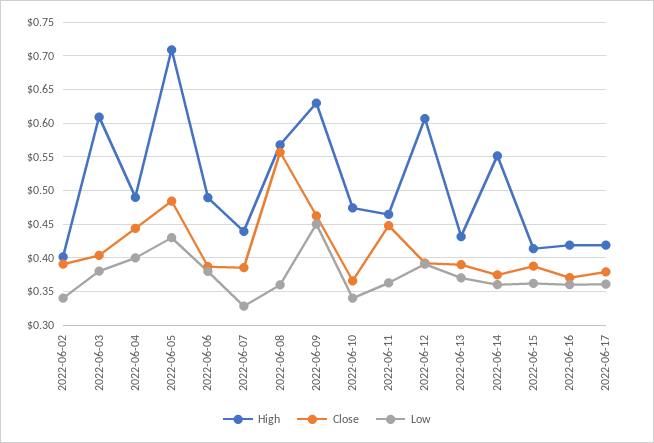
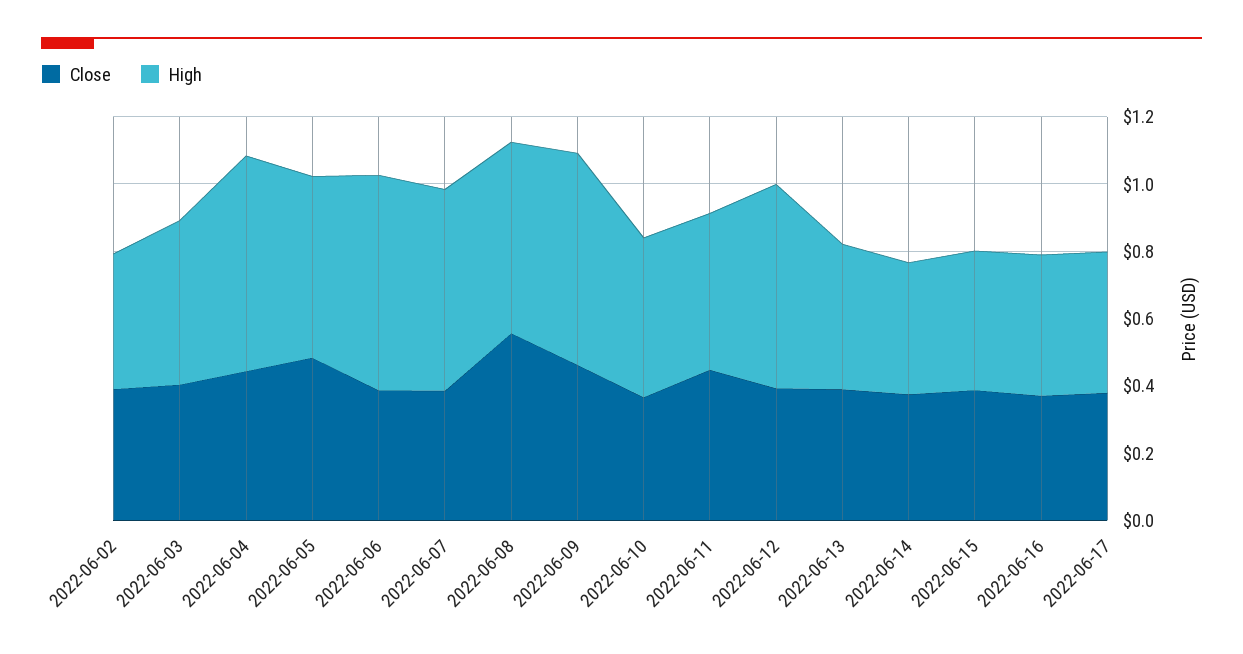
  {
    "High": {
      "2022-06-02": 0.4,
-     "2022-06-03": 0.61,
+     "2022-06-03": 0.5,
-     "2022-06-04": 0.49,
+     "2022-06-04": 0.65,
-     "2022-06-05": 0.71,
+     "2022-06-05": 0.55,
-     "2022-06-06": 0.49,
+     "2022-06-06": 0.65,
-     "2022-06-07": 0.44,
+     "2022-06-07": 0.6,
      "2022-06-08": 0.57,
      "2022-06-09": 0.63,
      "2022-06-10": 0.47,
      "2022-06-11": 0.46,
      "2022-06-12": 0.61,
      "2022-06-13": 0.43,
-     "2022-06-14": 0.55,
+     "2022-06-14": 0.4,
      "2022-06-15": 0.41,
      "2022-06-16": 0.42,
      "2022-06-17": 0.42
    },
    "Close": {
      "2022-06-02": 0.39,
      "2022-06-03": 0.4,
      "2022-06-04": 0.44,
      "2022-06-05": 0.48,
      "2022-06-06": 0.39,
      "2022-06-07": 0.39,
      "2022-06-08": 0.56,
      "2022-06-09": 0.46,
      "2022-06-10": 0.37,
      "2022-06-11": 0.45,
      "2022-06-12": 0.39,
      "2022-06-13": 0.39,
      "2022-06-14": 0.37,
      "2022-06-15": 0.39,
      "2022-06-16": 0.37,
      "2022-06-17": 0.38
-   },
+   }
-   "Low": {
-     "2022-06-02": 0.34,
-     "2022-06-03": 0.38,
-     "2022-06-04": 0.4,
-     "2022-06-05": 0.43,
-     "2022-06-06": 0.38,
-     "2022-06-07": 0.33,
-     "2022-06-08": 0.36,
-     "2022-06-09": 0.45,
-     "2022-06-10": 0.34,
-     "2022-06-11": 0.36,
-     "2022-06-12": 0.39,
-     "2022-06-13": 0.37,
-     "2022-06-14": 0.36,
-     "2022-06-15": 0.36,
-     "2022-06-16": 0.36,
-     "2022-06-17": 0.36
-   }
  }

